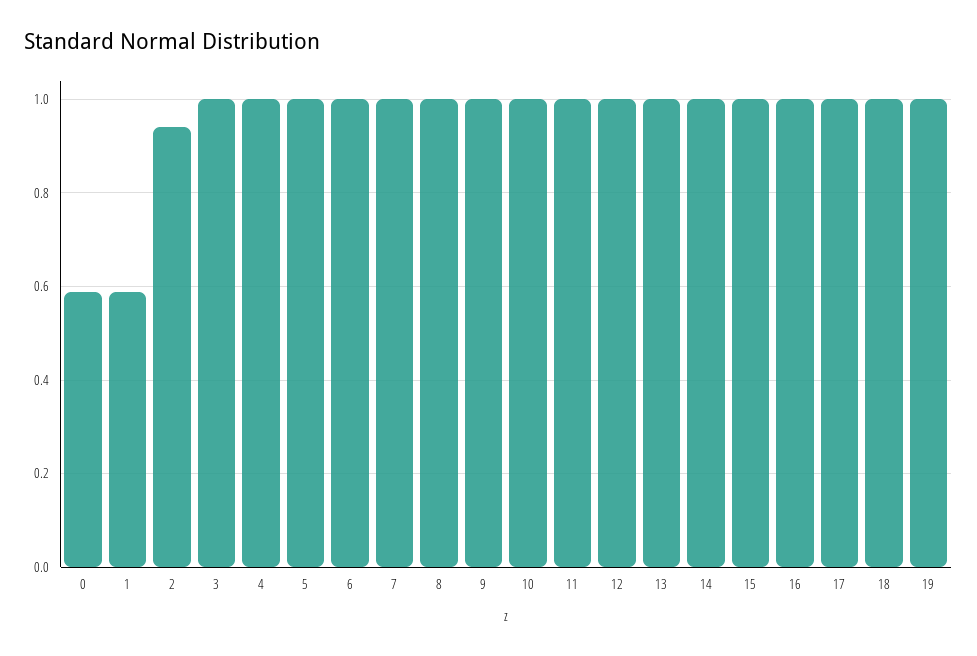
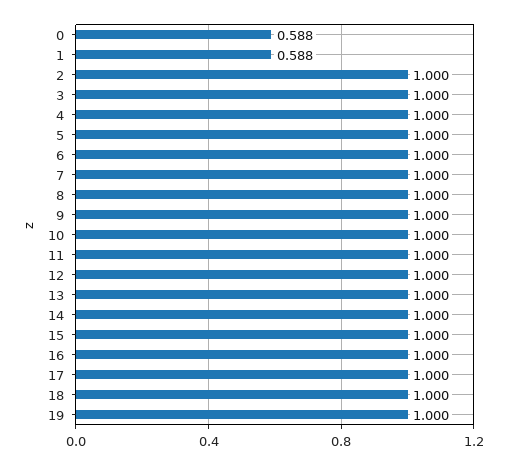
  {
    "0": 0.588,
    "1": 0.588,
-   "2": 0.94,
+   "2": 1,
    "3": 1,
    "4": 1,
    "5": 1,
    "6": 1,
    "7": 1,
    "8": 1,
    "9": 1,
    "10": 1,
    "11": 1,
    "12": 1,
    "13": 1,
    "14": 1,
    "15": 1,
    "16": 1,
    "17": 1,
    "18": 1,
    "19": 1
  }

